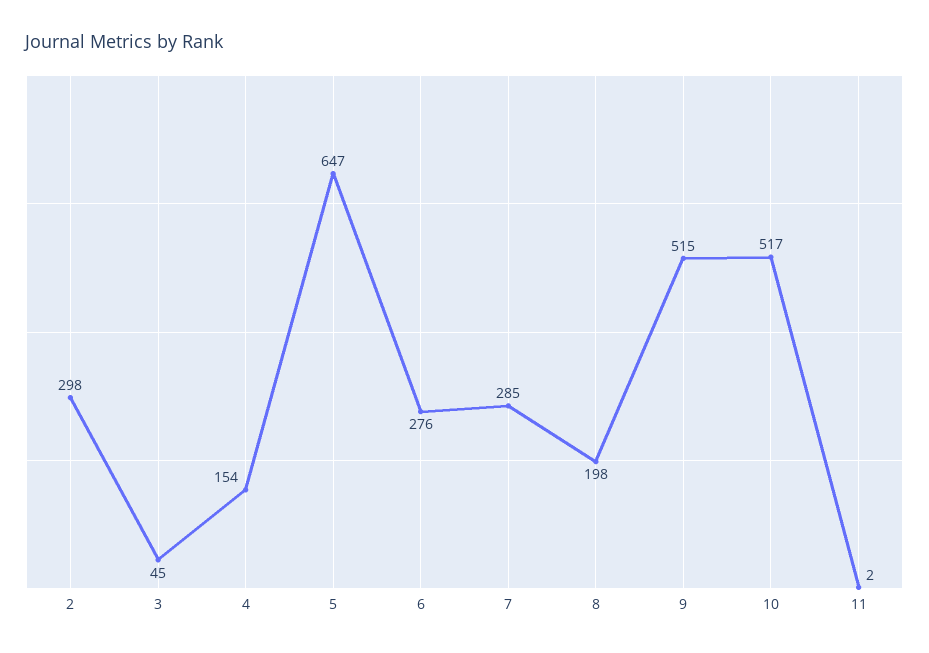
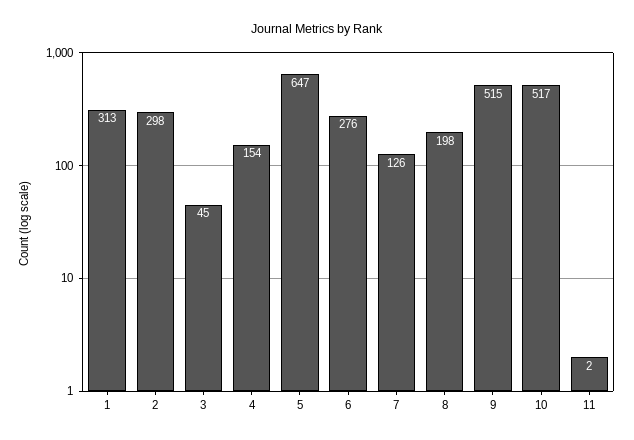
  {
    "2": 298,
    "3": 45,
    "4": 154,
    "5": 647,
    "6": 276,
-   "7": 285,
+   "7": 126,
    "8": 198,
    "9": 515,
    "10": 517,
-   "11": 2
+   "11": 2,
+   "1": 313
  }

